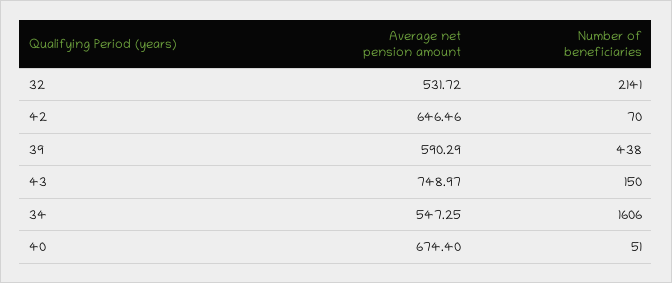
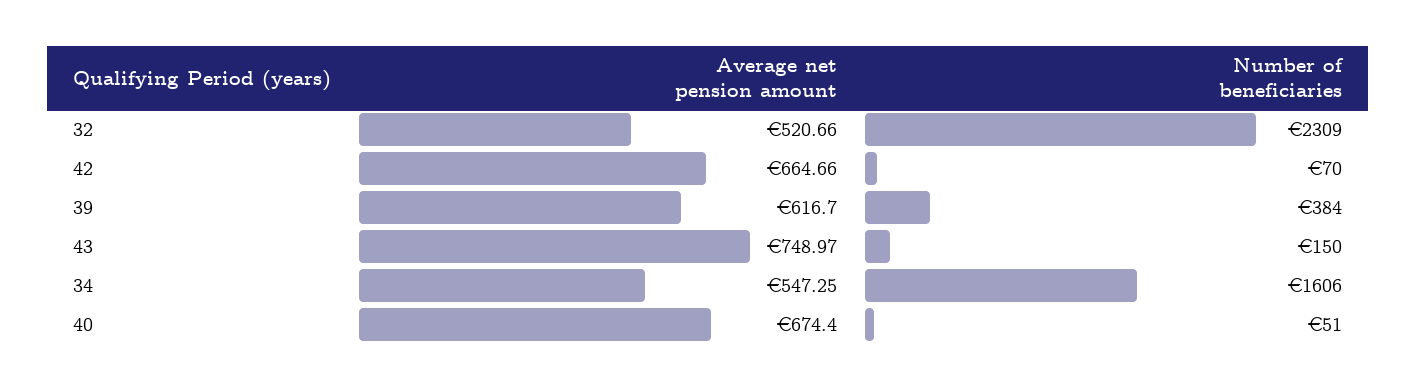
  {
    "Average net pension amount": {
-     "32": 531.72,
+     "32": 520.66,
-     "42": 646.46,
+     "42": 664.66,
-     "39": 590.29,
+     "39": 616.7,
      "43": 748.97,
      "34": 547.25,
      "40": 674.4
    },
    "Number of beneficiaries": {
-     "32": 2141,
+     "32": 2309,
      "42": 70,
-     "39": 438,
+     "39": 384,
      "43": 150,
      "34": 1606,
      "40": 51
    }
  }

